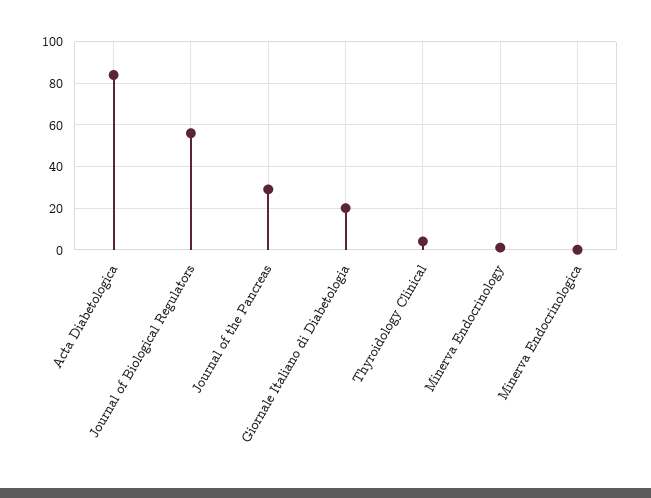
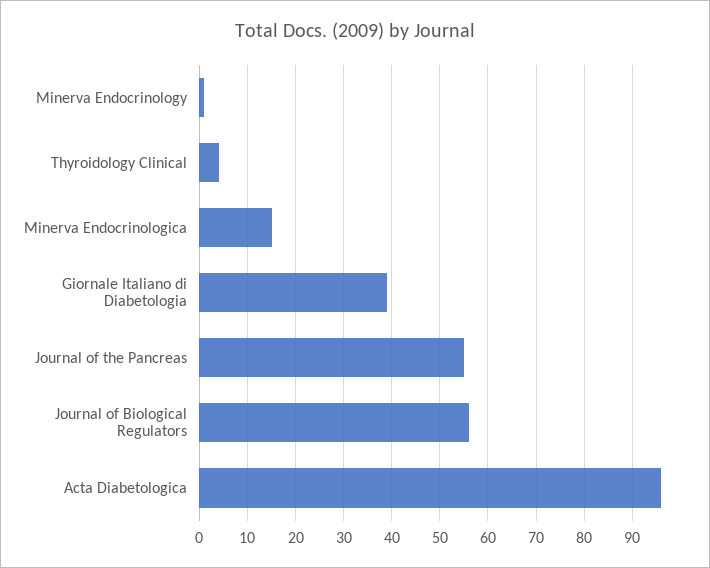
  {
-   "Acta Diabetologica": 85,
+   "Acta Diabetologica": 95,
    "Journal of Biological Regulators": 55,
-   "Journal of the Pancreas": 30,
+   "Journal of the Pancreas": 55,
-   "Giornale Italiano di Diabetologia": 20,
+   "Giornale Italiano di Diabetologia": 40,
    "Thyroidology Clinical": 5,
    "Minerva Endocrinology": 0,
-   "Minerva Endocrinologica": 0
+   "Minerva Endocrinologica": 15
  }

